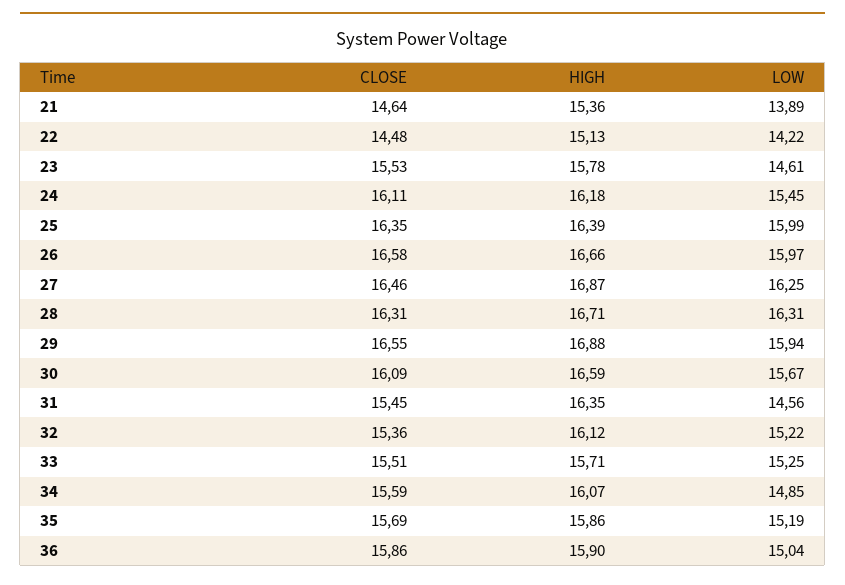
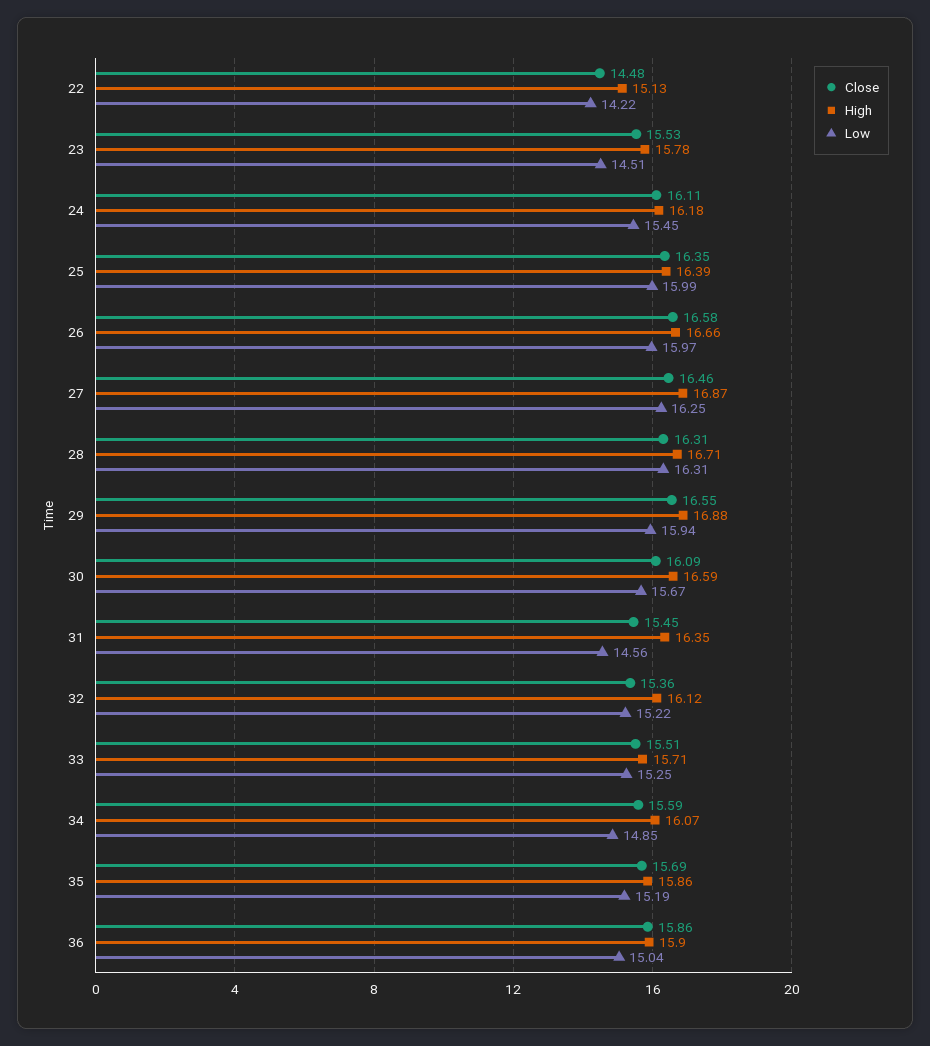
  {
    "CLOSE": {
-     "21": 14.64,
      "22": 14.48,
      "23": 15.53,
      "24": 16.11,
      "25": 16.35,
      "26": 16.58,
      "27": 16.46,
      "28": 16.31,
      "29": 16.55,
      "30": 16.09,
      "31": 15.45,
      "32": 15.36,
      "33": 15.51,
      "34": 15.59,
      "35": 15.69,
      "36": 15.86
    },
    "HIGH": {
-     "21": 15.36,
      "22": 15.13,
      "23": 15.78,
      "24": 16.18,
      "25": 16.39,
      "26": 16.66,
      "27": 16.87,
      "28": 16.71,
      "29": 16.88,
      "30": 16.59,
      "31": 16.35,
      "32": 16.12,
      "33": 15.71,
      "34": 16.07,
      "35": 15.86,
      "36": 15.9
    },
    "LOW": {
-     "21": 13.89,
      "22": 14.22,
-     "23": 14.61,
+     "23": 14.51,
      "24": 15.45,
      "25": 15.99,
      "26": 15.97,
      "27": 16.25,
      "28": 16.31,
      "29": 15.94,
      "30": 15.67,
      "31": 14.56,
      "32": 15.22,
      "33": 15.25,
      "34": 14.85,
      "35": 15.19,
      "36": 15.04
    }
  }

